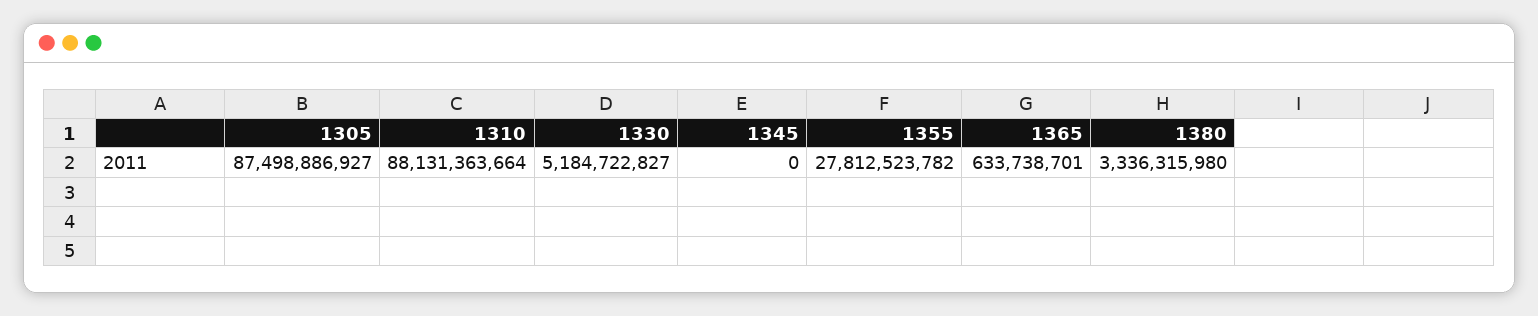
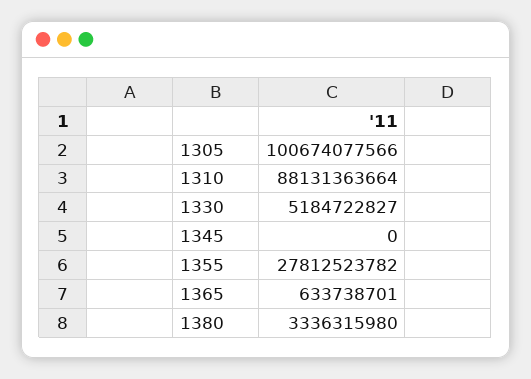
  {
-   "1305": 87498886927,
+   "1305": 100674077566,
    "1310": 88131363664,
    "1330": 5184722827,
    "1345": 0,
    "1355": 27812523782,
    "1365": 633738701,
    "1380": 3336315980
  }

